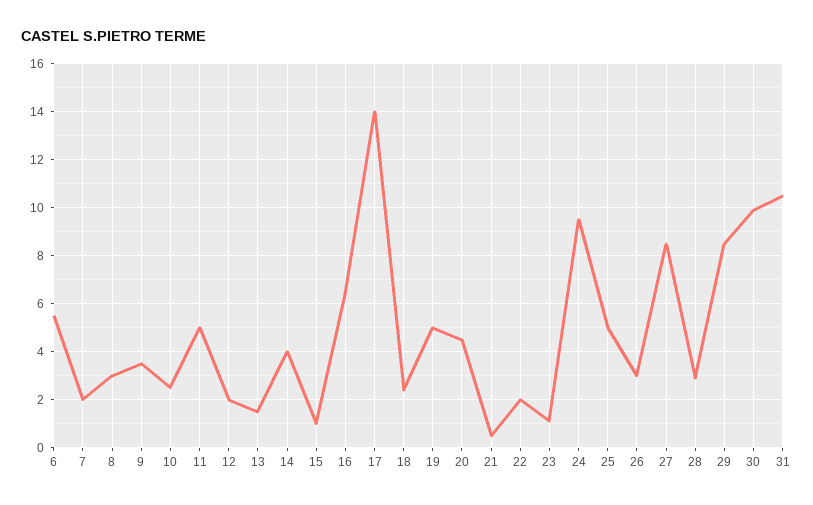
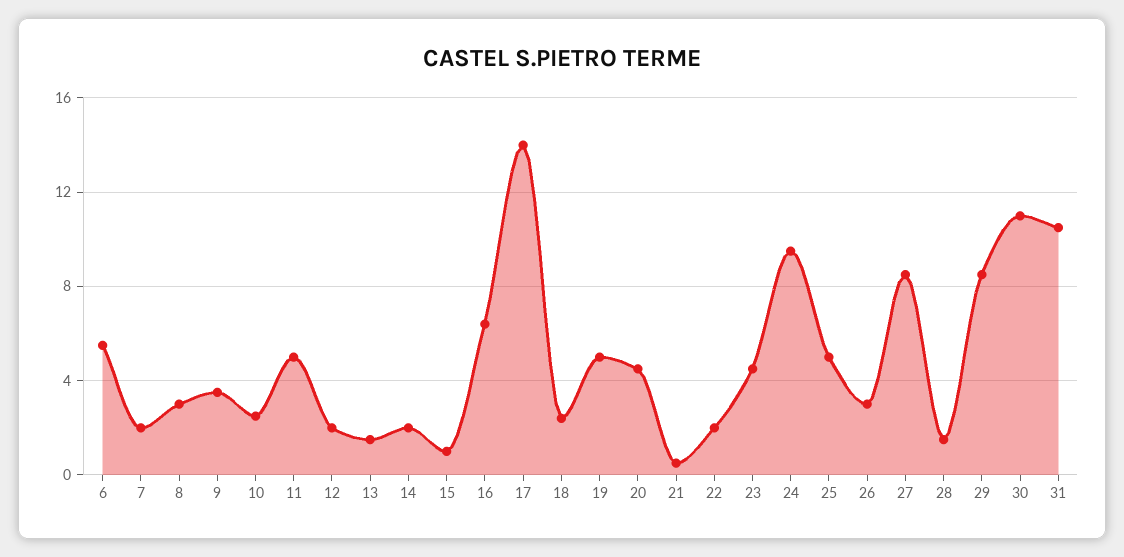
  {
    "6": 5.5,
    "7": 2,
    "8": 3,
    "9": 3.5,
    "10": 2.5,
    "11": 5,
    "12": 2,
    "13": 1.5,
-   "14": 4,
+   "14": 2,
    "15": 1,
    "16": 6.5,
    "17": 14,
    "18": 2.5,
    "19": 5,
    "20": 4.5,
    "21": 0.5,
    "22": 2,
-   "23": 1,
+   "23": 4.5,
    "24": 9.5,
    "25": 5,
    "26": 3,
    "27": 8.5,
-   "28": 3,
+   "28": 1.5,
    "29": 8.5,
-   "30": 10,
+   "30": 11,
    "31": 10.5
  }

